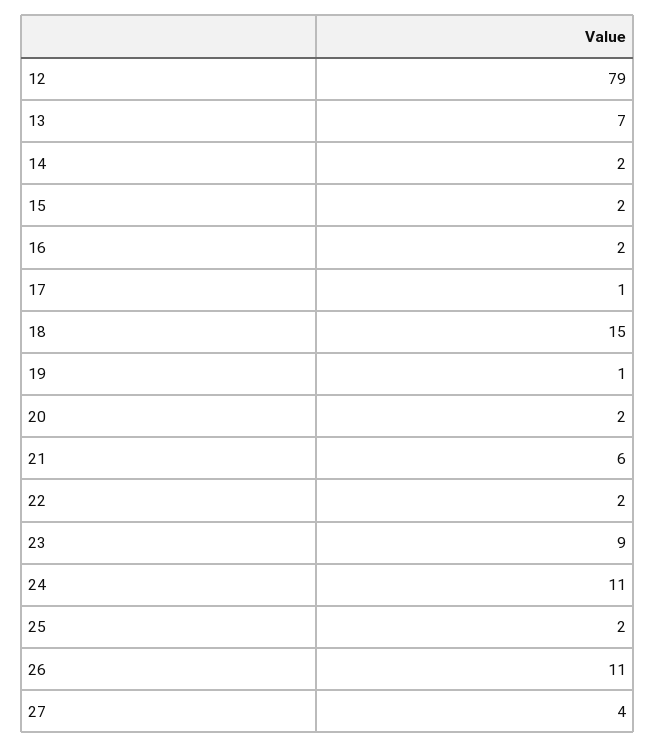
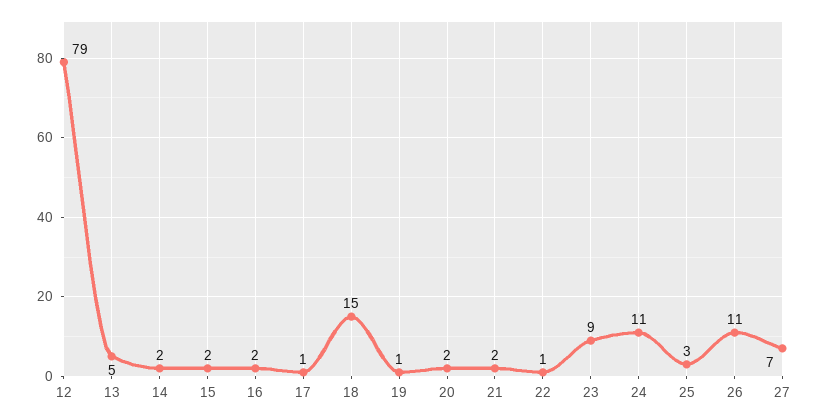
  {
    "12": 79,
-   "13": 7,
+   "13": 5,
    "14": 2,
    "15": 2,
    "16": 2,
    "17": 1,
    "18": 15,
    "19": 1,
    "20": 2,
-   "21": 6,
+   "21": 2,
-   "22": 2,
+   "22": 1,
    "23": 9,
    "24": 11,
-   "25": 2,
+   "25": 3,
    "26": 11,
-   "27": 4
+   "27": 7
  }

